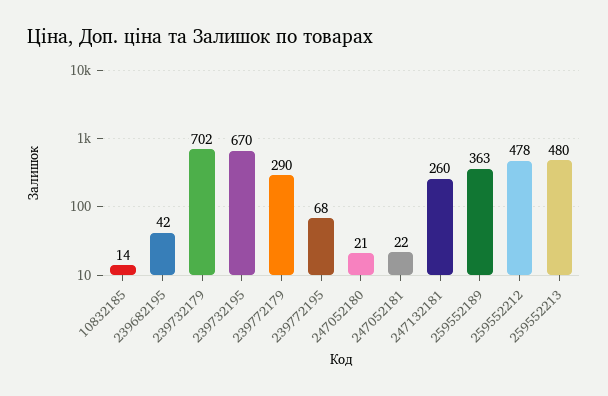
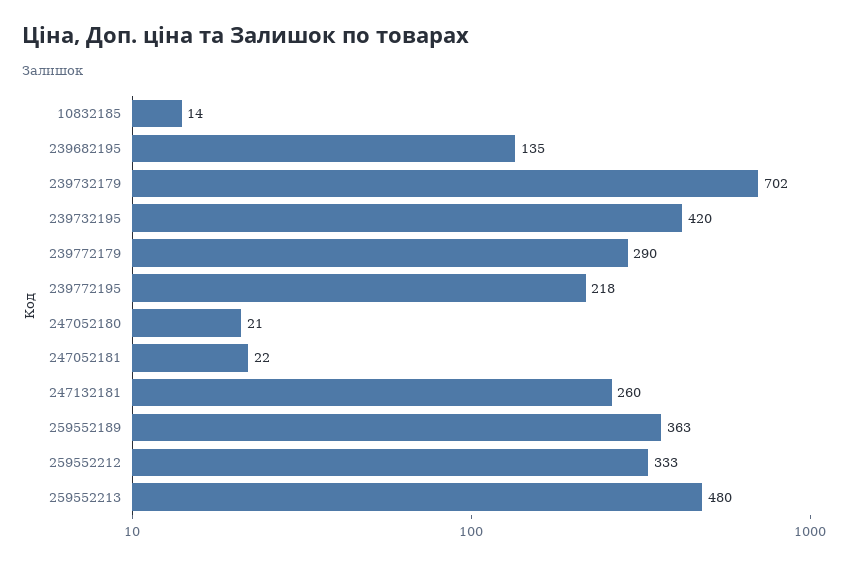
  {
    "10832185": 14,
-   "239682195": 42,
+   "239682195": 135,
    "239732179": 702,
-   "239732195": 670,
+   "239732195": 420,
    "239772179": 290,
-   "239772195": 68,
+   "239772195": 218,
    "247052180": 21,
    "247052181": 22,
    "247132181": 260,
    "259552189": 363,
-   "259552212": 478,
+   "259552212": 333,
    "259552213": 480
  }

